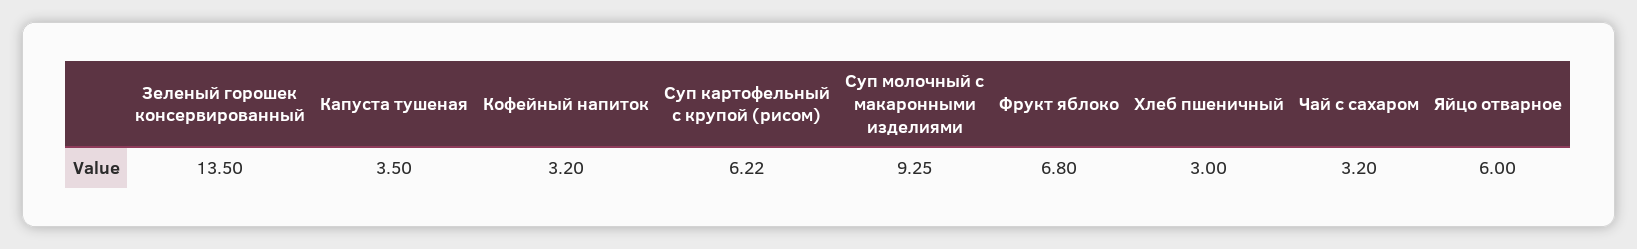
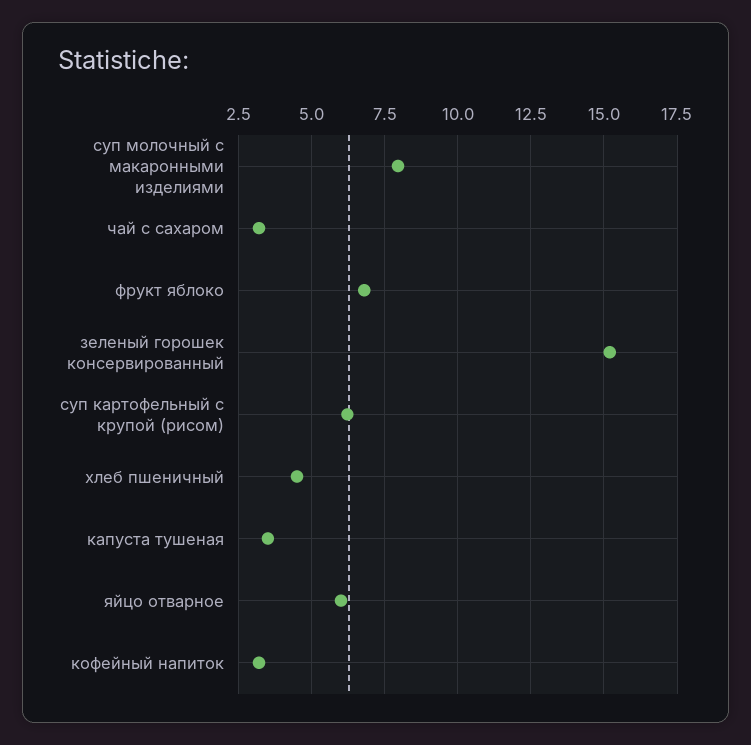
  {
-   "Зеленый горошек консервированный": 13.5,
+   "Зеленый горошек консервированный": 15.25,
    "Капуста тушеная": 3.5,
    "Кофейный напиток": 3.2,
    "Суп картофельный с крупой (рисом)": 6.22,
-   "Суп молочный с макаронными изделиями": 9.25,
+   "Суп молочный с макаронными изделиями": 8,
    "Фрукт яблоко": 6.8,
-   "Хлеб пшеничный": 3,
+   "Хлеб пшеничный": 4.5,
    "Чай с сахаром": 3.2,
    "Яйцо отварное": 6
  }

